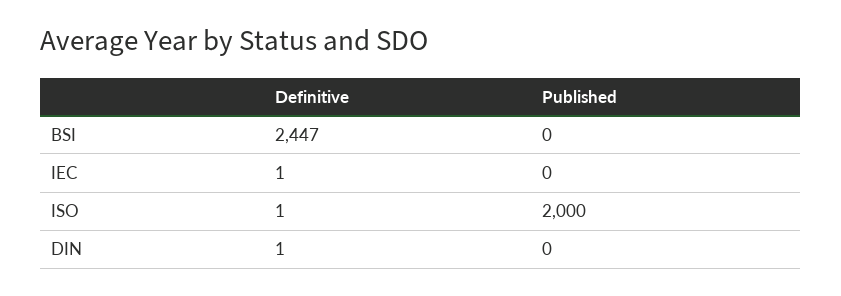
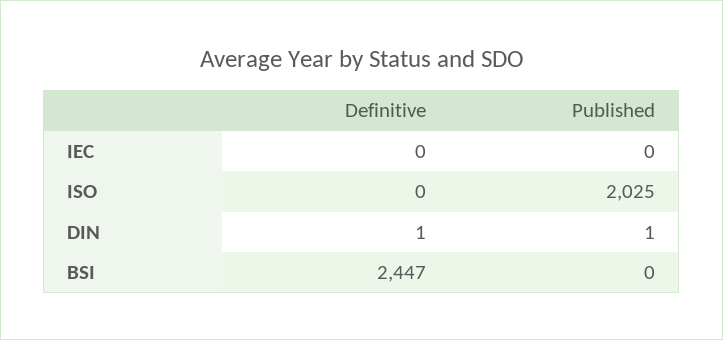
  {
    "Definitive": {
      "BSI": 2447,
-     "IEC": 1,
+     "IEC": 0,
-     "ISO": 1,
+     "ISO": 0,
      "DIN": 1
    },
    "Published": {
      "BSI": 0,
      "IEC": 0,
-     "ISO": 2000,
+     "ISO": 2025,
-     "DIN": 0
+     "DIN": 1
    }
  }

